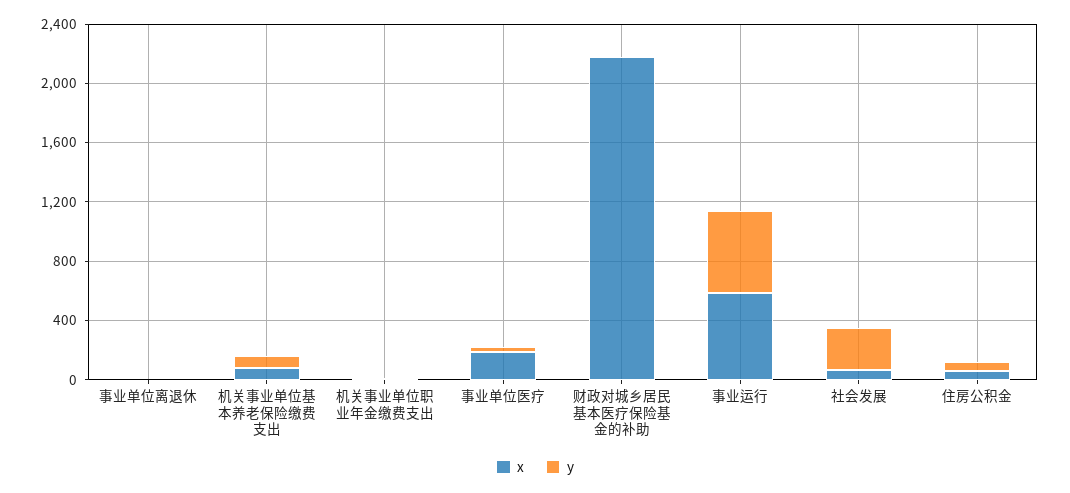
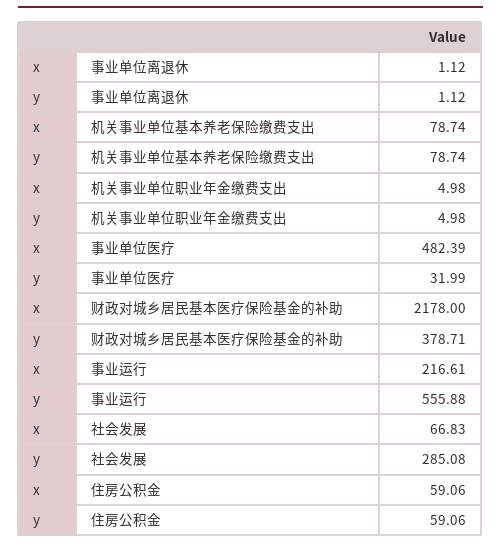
  {
    "x": {
      "事业单位离退休": 1.12,
      "机关事业单位基本养老保险缴费支出": 78.74,
      "机关事业单位职业年金缴费支出": 4.98,
-     "事业单位医疗": 200,
+     "事业单位医疗": 482.39,
      "财政对城乡居民基本医疗保险基金的补助": 2178,
-     "事业运行": 600,
+     "事业运行": 216.61,
      "社会发展": 66.83,
      "住房公积金": 59.06
    },
    "y": {
      "事业单位离退休": 1.12,
      "机关事业单位基本养老保险缴费支出": 78.74,
      "机关事业单位职业年金缴费支出": 4.98,
      "事业单位医疗": 31.99,
-     "财政对城乡居民基本医疗保险基金的补助": 0,
+     "财政对城乡居民基本医疗保险基金的补助": 378.71,
      "事业运行": 555.88,
      "社会发展": 285.08,
      "住房公积金": 59.06
    }
  }

